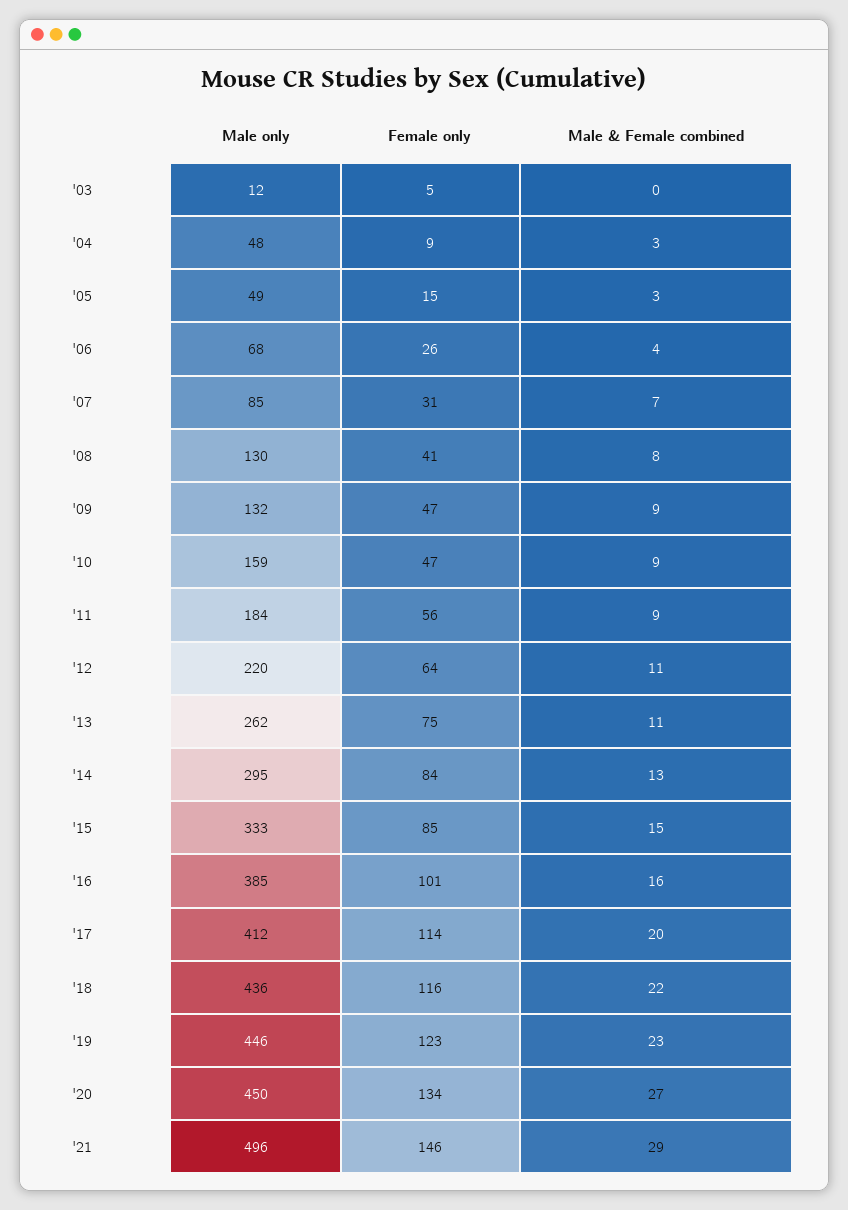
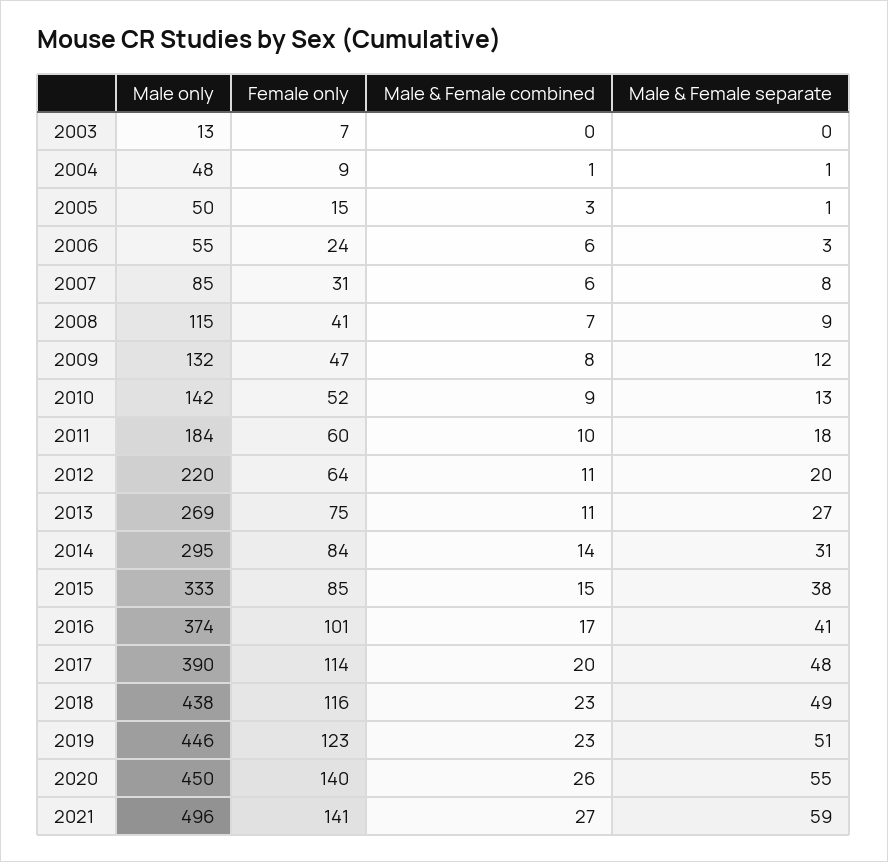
  {
    "Male only": {
-     "'03": 12,
+     "'03": 13,
      "'04": 48,
-     "'05": 49,
+     "'05": 50,
-     "'06": 68,
+     "'06": 55,
      "'07": 85,
-     "'08": 130,
+     "'08": 115,
      "'09": 132,
-     "'10": 159,
+     "'10": 142,
      "'11": 184,
      "'12": 220,
-     "'13": 262,
+     "'13": 269,
      "'14": 295,
      "'15": 333,
-     "'16": 385,
+     "'16": 374,
-     "'17": 412,
+     "'17": 390,
-     "'18": 436,
+     "'18": 438,
      "'19": 446,
      "'20": 450,
      "'21": 496
    },
    "Female only": {
-     "'03": 5,
+     "'03": 7,
      "'04": 9,
      "'05": 15,
-     "'06": 26,
+     "'06": 24,
      "'07": 31,
      "'08": 41,
      "'09": 47,
-     "'10": 47,
+     "'10": 52,
-     "'11": 56,
+     "'11": 60,
      "'12": 64,
      "'13": 75,
      "'14": 84,
      "'15": 85,
      "'16": 101,
      "'17": 114,
      "'18": 116,
      "'19": 123,
-     "'20": 134,
+     "'20": 140,
-     "'21": 146
+     "'21": 141
    },
    "Male & Female combined": {
      "'03": 0,
-     "'04": 3,
+     "'04": 1,
      "'05": 3,
-     "'06": 4,
+     "'06": 6,
-     "'07": 7,
+     "'07": 6,
-     "'08": 8,
+     "'08": 7,
-     "'09": 9,
+     "'09": 8,
      "'10": 9,
-     "'11": 9,
+     "'11": 10,
      "'12": 11,
      "'13": 11,
-     "'14": 13,
+     "'14": 14,
      "'15": 15,
-     "'16": 16,
+     "'16": 17,
      "'17": 20,
-     "'18": 22,
+     "'18": 23,
      "'19": 23,
-     "'20": 27,
+     "'20": 26,
-     "'21": 29
+     "'21": 27
-   }
+   },
+   "Male & Female separate": {
+     "'03": 0,
+     "'04": 1,
+     "'05": 1,
+     "'06": 3,
+     "'07": 8,
+     "'08": 9,
+     "'09": 12,
+     "'10": 13,
+     "'11": 18,
+     "'12": 20,
+     "'13": 27,
+     "'14": 31,
+     "'15": 38,
+     "'16": 41,
+     "'17": 48,
+     "'18": 49,
+     "'19": 51,
+     "'20": 55,
+     "'21": 59
+   }
  }

